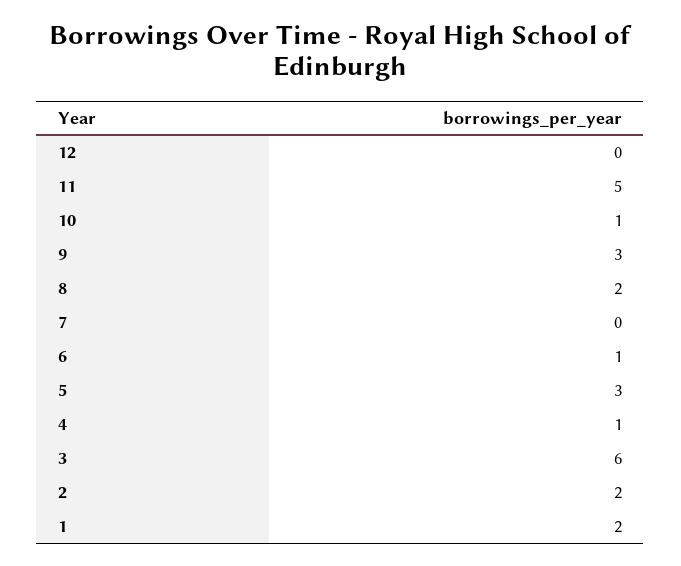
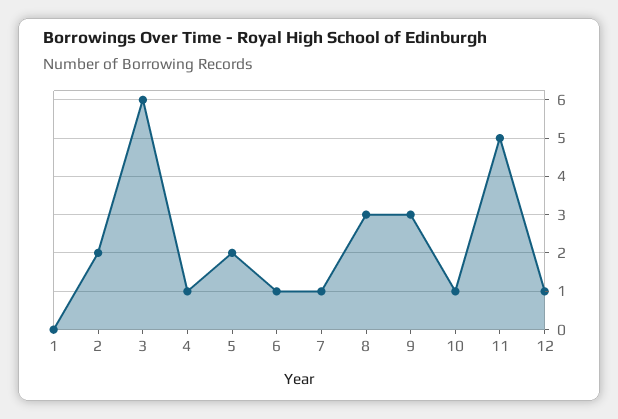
  {
-   "12": 0,
+   "12": 1,
    "11": 5,
    "10": 1,
    "9": 3,
-   "8": 2,
+   "8": 3,
-   "7": 0,
+   "7": 1,
    "6": 1,
-   "5": 3,
+   "5": 2,
    "4": 1,
    "3": 6,
    "2": 2,
-   "1": 2
+   "1": 0
  }

